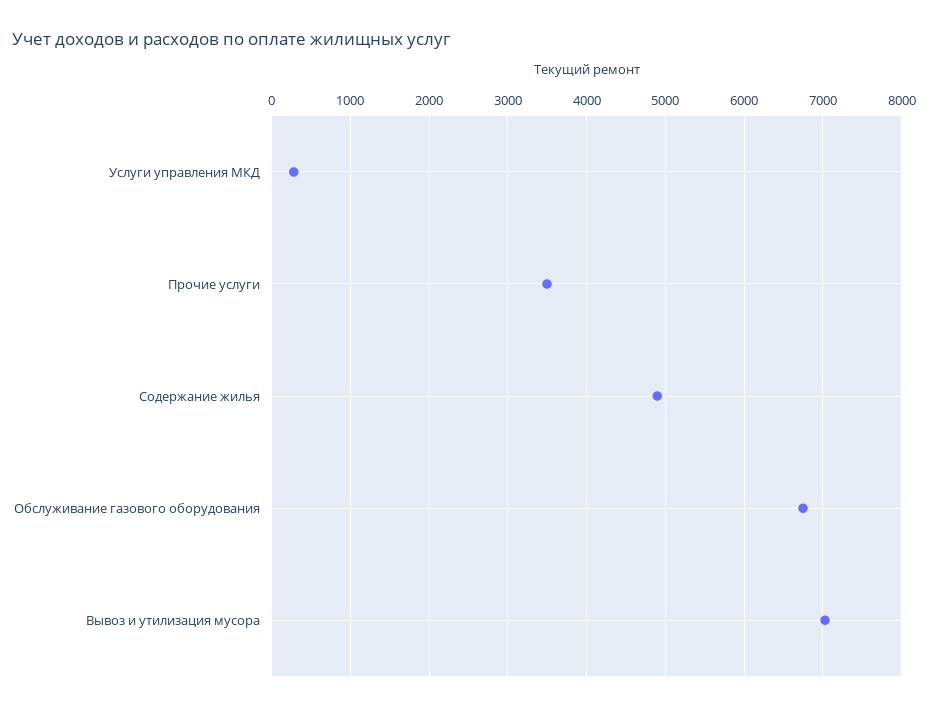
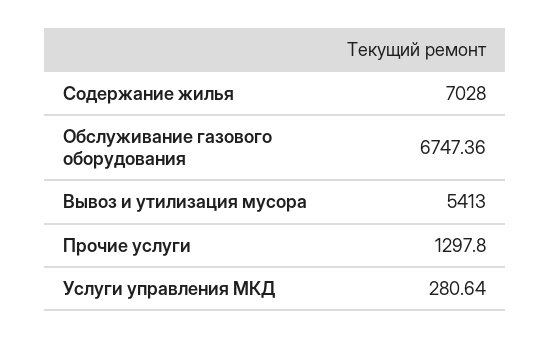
  {
    "Услуги управления МКД": 280.64,
-   "Прочие услуги": 3500,
+   "Прочие услуги": 1297.8,
-   "Содержание жилья": 4900,
+   "Содержание жилья": 7028,
    "Обслуживание газового оборудования": 6747.36,
-   "Вывоз и утилизация мусора": 7000
+   "Вывоз и утилизация мусора": 5413
  }

